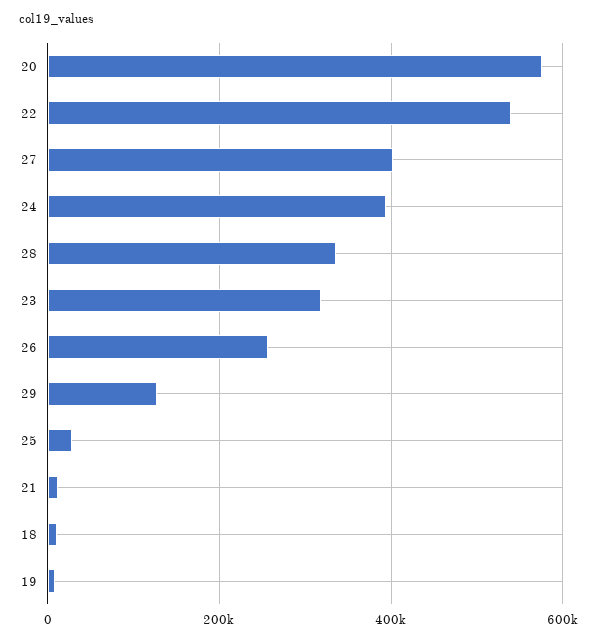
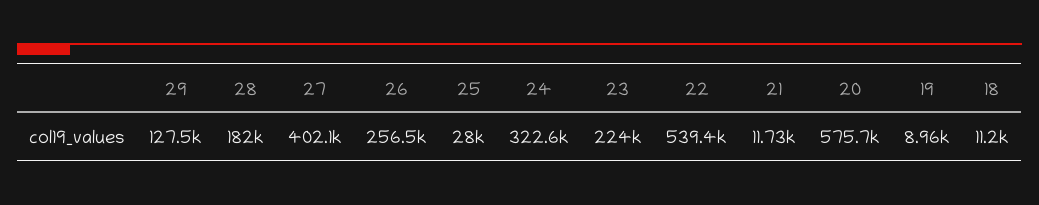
  {
    "20": 575700,
    "22": 539400,
    "27": 402100,
-   "24": 400000,
+   "24": 322600,
-   "28": 340000,
+   "28": 182000,
-   "23": 320000,
+   "23": 224000,
    "26": 256500,
    "29": 127500,
    "25": 28000,
    "21": 11730,
    "18": 11200,
    "19": 8960
  }

